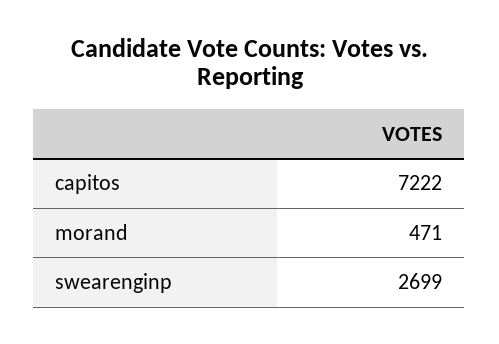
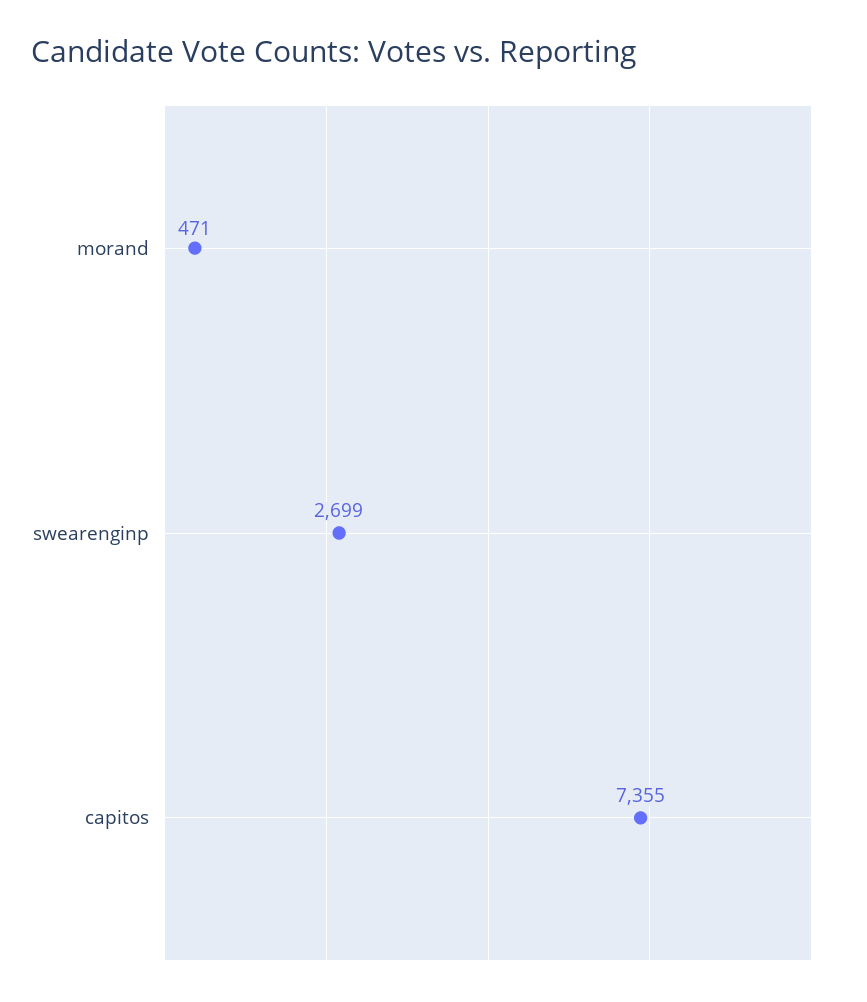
  {
-   "capitos": 7222,
+   "capitos": 7355,
    "morand": 471,
    "swearenginp": 2699
  }

